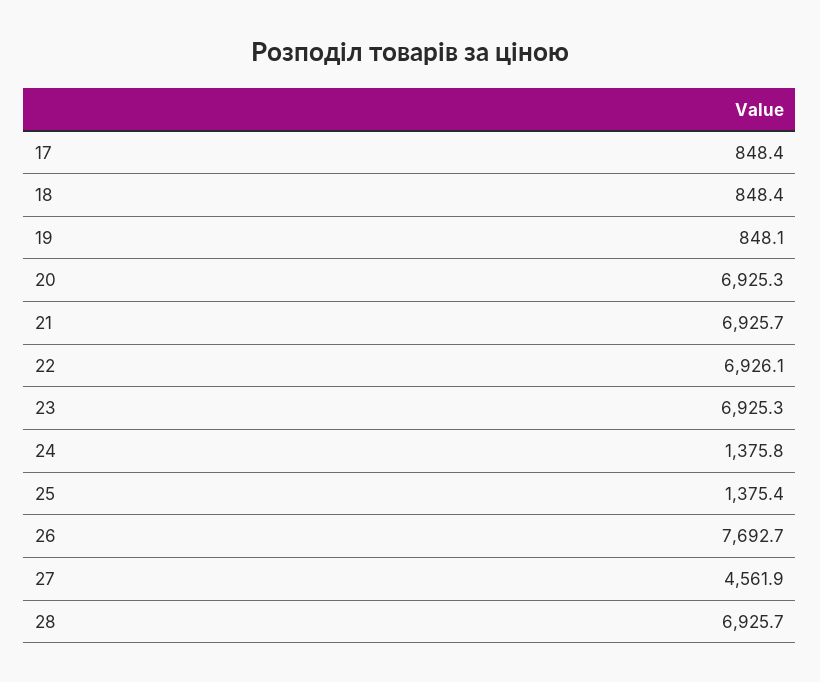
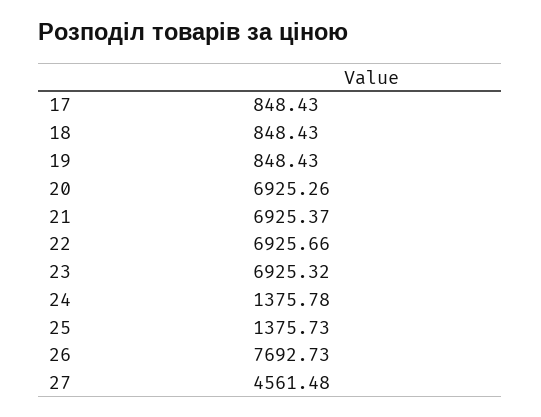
  {
    "17": 848.43,
    "18": 848.43,
-   "19": 848.1,
+   "19": 848.43,
    "20": 6925.26,
-   "21": 6925.7,
+   "21": 6925.37,
-   "22": 6926.1,
+   "22": 6925.66,
    "23": 6925.32,
    "24": 1375.78,
-   "25": 1375.4,
+   "25": 1375.73,
    "26": 7692.73,
-   "27": 4561.9,
+   "27": 4561.48
-   "28": 6925.7
  }

